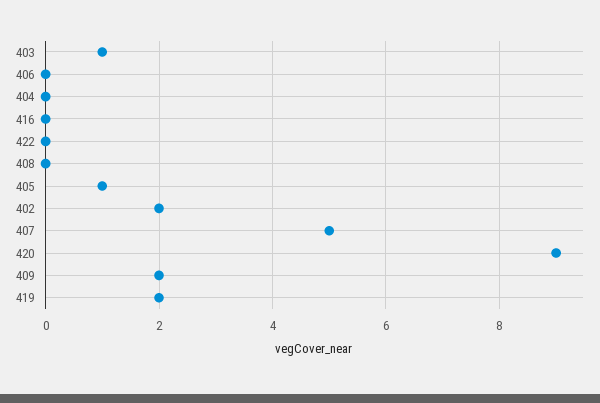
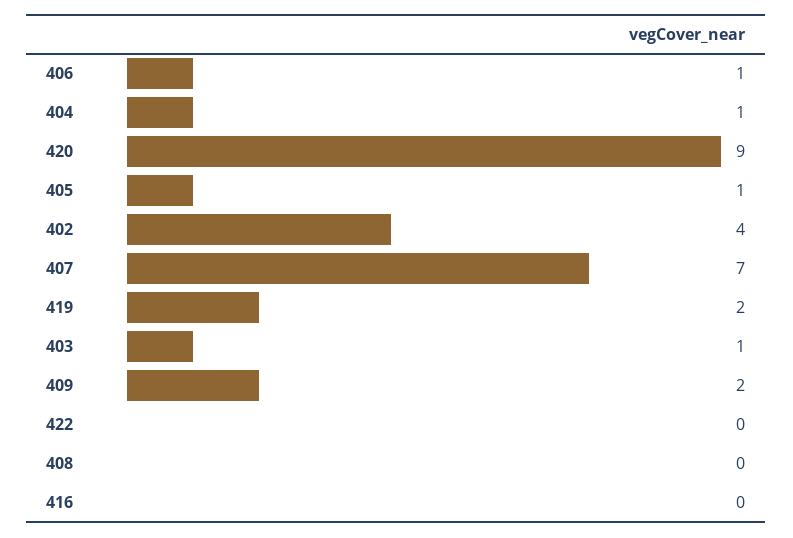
  {
    "403": 1,
-   "406": 0,
+   "406": 1,
-   "404": 0,
+   "404": 1,
    "416": 0,
    "422": 0,
    "408": 0,
    "405": 1,
-   "402": 2,
+   "402": 4,
-   "407": 5,
+   "407": 7,
    "420": 9,
    "409": 2,
    "419": 2
  }

